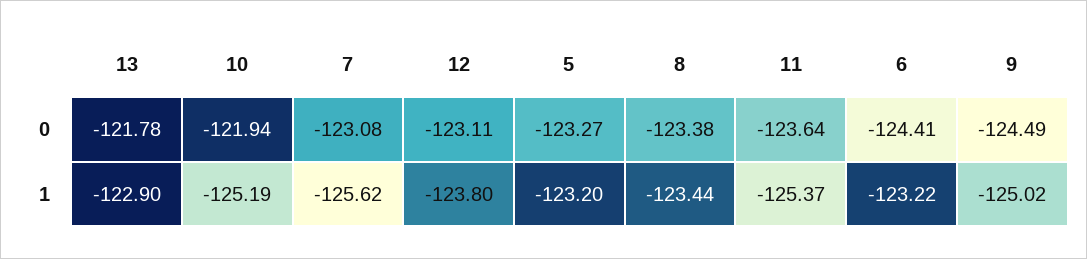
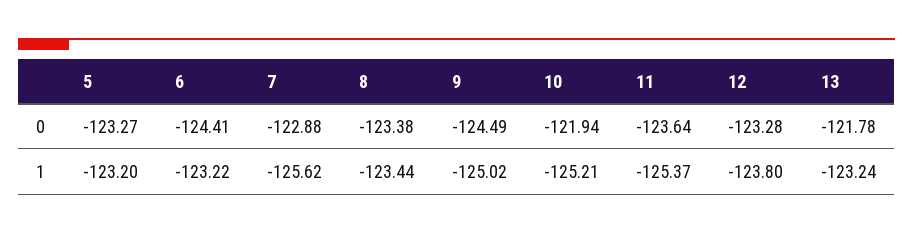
  {
    "13": {
      "0": -121.78,
-     "1": -122.9
+     "1": -123.24
    },
    "10": {
      "0": -121.94,
-     "1": -125.19
+     "1": -125.21
    },
    "7": {
-     "0": -123.08,
+     "0": -122.88,
      "1": -125.62
    },
    "12": {
-     "0": -123.11,
+     "0": -123.28,
      "1": -123.8
    },
    "5": {
      "0": -123.27,
      "1": -123.2
    },
    "8": {
      "0": -123.38,
      "1": -123.44
    },
    "11": {
      "0": -123.64,
      "1": -125.37
    },
    "6": {
      "0": -124.41,
      "1": -123.22
    },
    "9": {
      "0": -124.49,
      "1": -125.02
    }
  }

